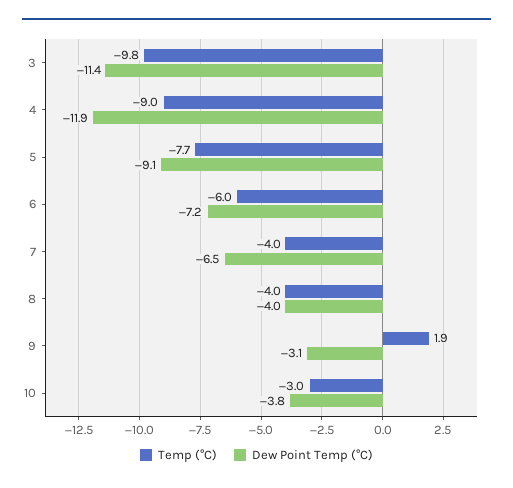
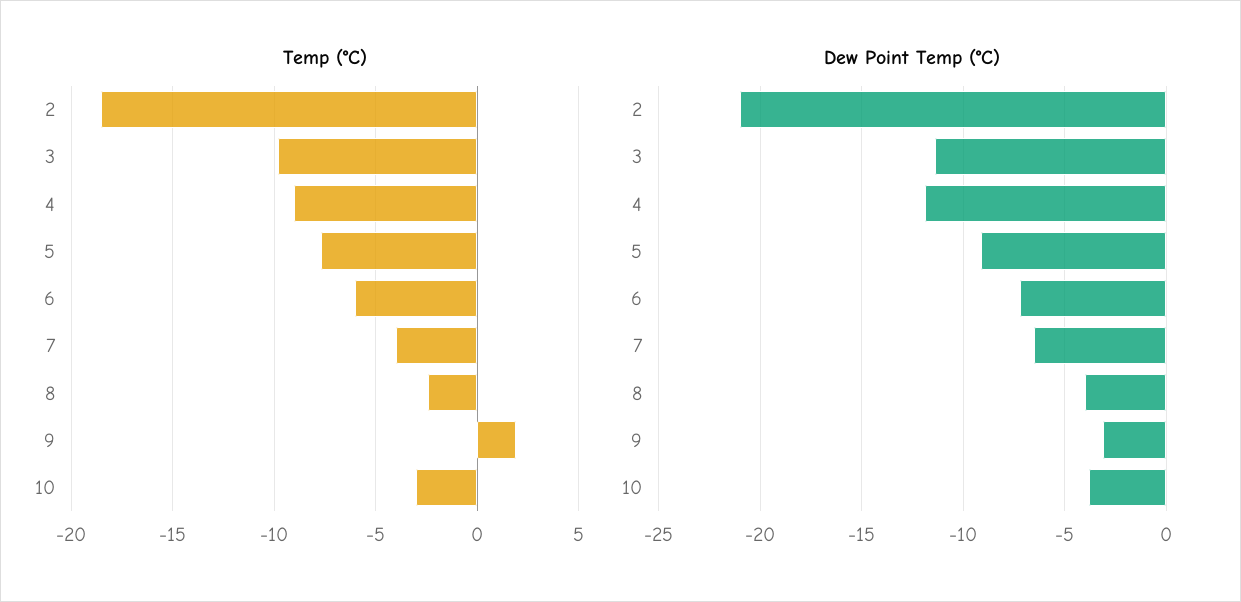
  {
    "Temp (°C)": {
      "3": -9.8,
      "4": -9,
      "5": -7.7,
      "6": -6,
      "7": -4,
-     "8": -4,
+     "8": -2.5,
      "9": 1.9,
-     "10": -3
+     "10": -3,
+     "2": -18.5
    },
    "Dew Point Temp (°C)": {
      "3": -11.4,
      "4": -11.9,
      "5": -9.1,
      "6": -7.2,
      "7": -6.5,
      "8": -4,
      "9": -3.1,
-     "10": -3.8
+     "10": -3.8,
+     "2": -21
    }
  }

